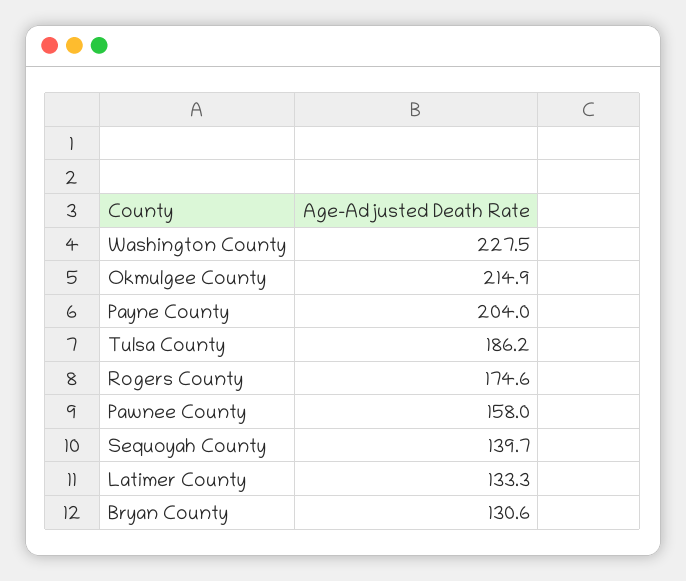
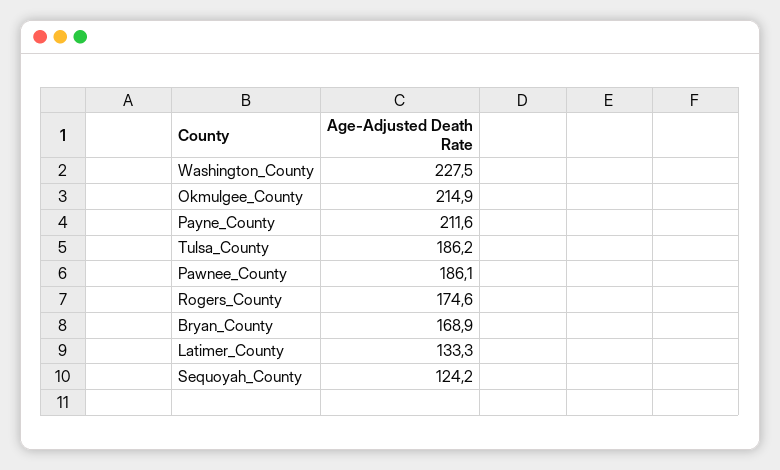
  {
    "Washington County": 227.5,
    "Okmulgee County": 214.9,
-   "Payne County": 204,
+   "Payne County": 211.6,
    "Tulsa County": 186.2,
    "Rogers County": 174.6,
-   "Pawnee County": 158,
+   "Pawnee County": 186.1,
-   "Sequoyah County": 139.7,
+   "Sequoyah County": 124.2,
    "Latimer County": 133.3,
-   "Bryan County": 130.6
+   "Bryan County": 168.9
  }

